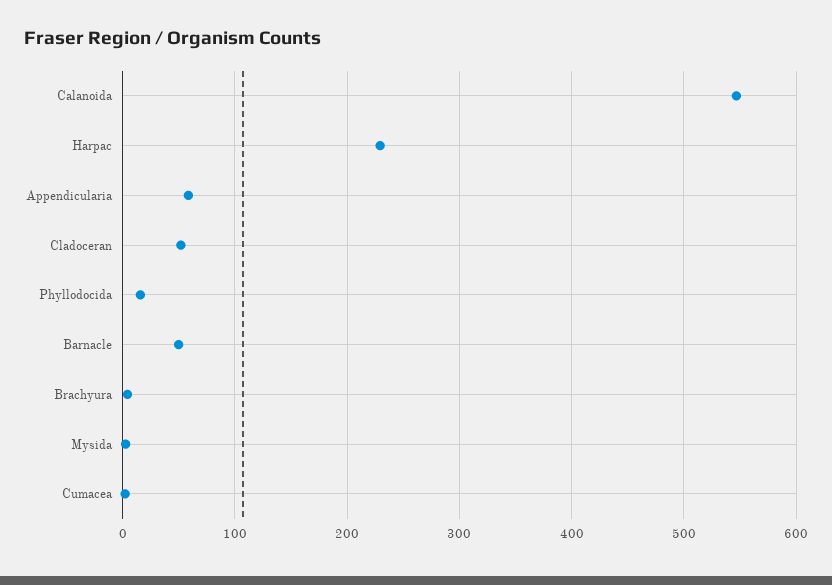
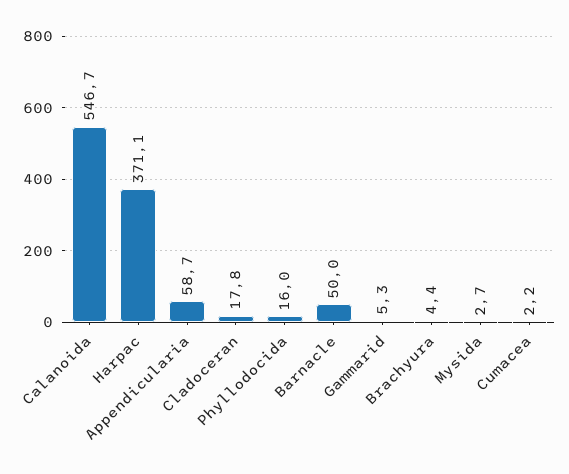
  {
    "Calanoida": 546.7,
-   "Harpac": 230,
+   "Harpac": 371.1,
    "Appendicularia": 58.7,
-   "Cladoceran": 50,
+   "Cladoceran": 17.8,
    "Phyllodocida": 16,
    "Barnacle": 50,
    "Brachyura": 4.4,
    "Mysida": 2.7,
-   "Cumacea": 2.2
+   "Cumacea": 2.2,
+   "Gammarid": 5.3
  }

